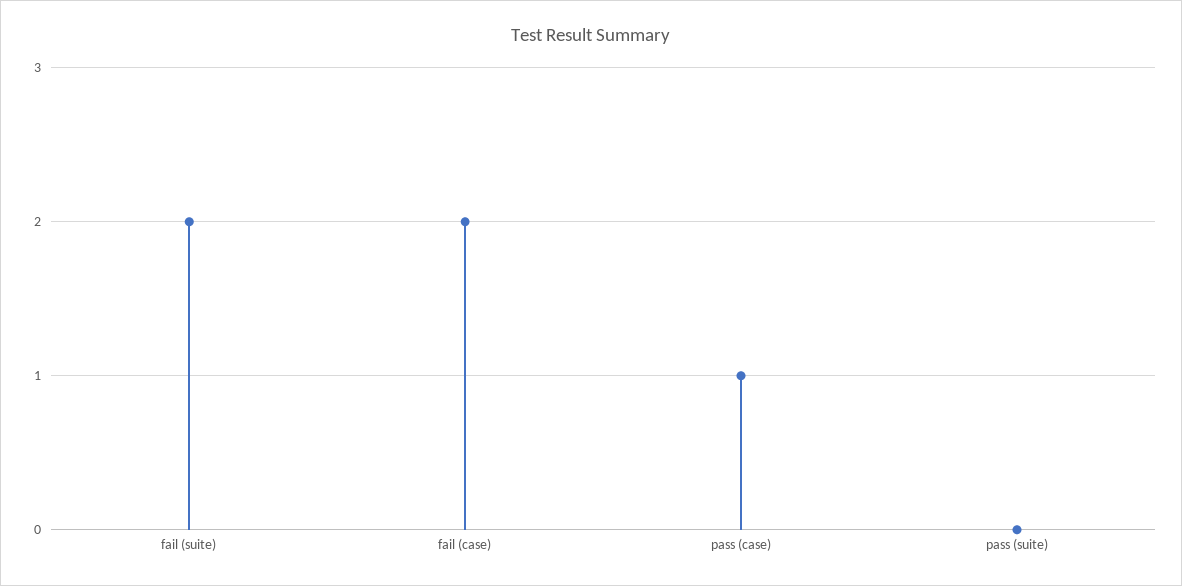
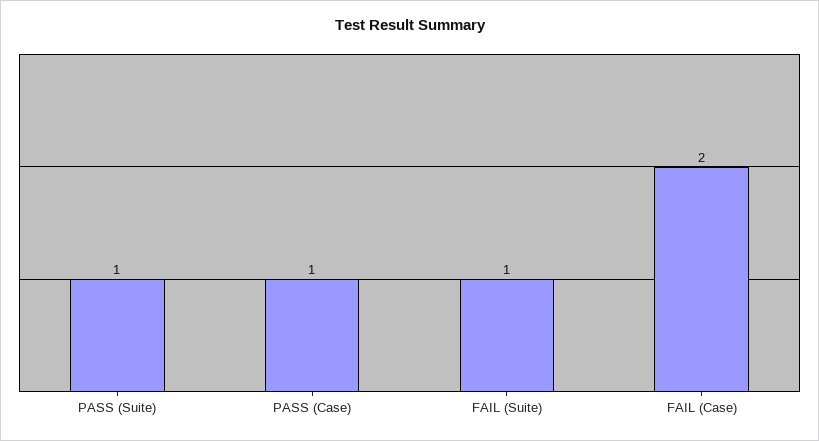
  {
-   "fail (suite)": 2,
+   "fail (suite)": 1,
    "fail (case)": 2,
    "pass (case)": 1,
-   "pass (suite)": 0
+   "pass (suite)": 1
  }

